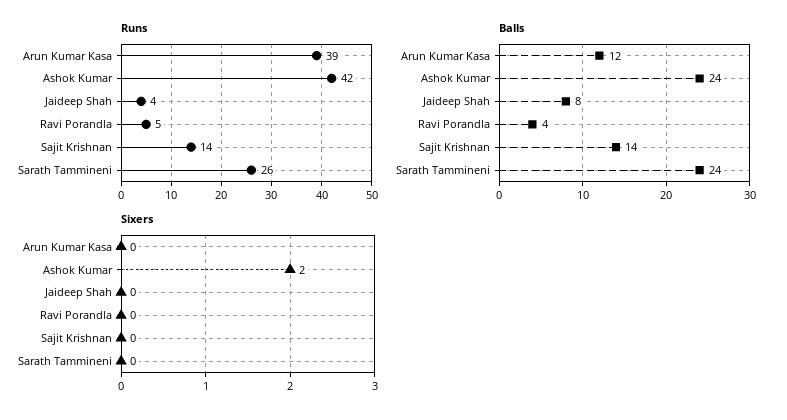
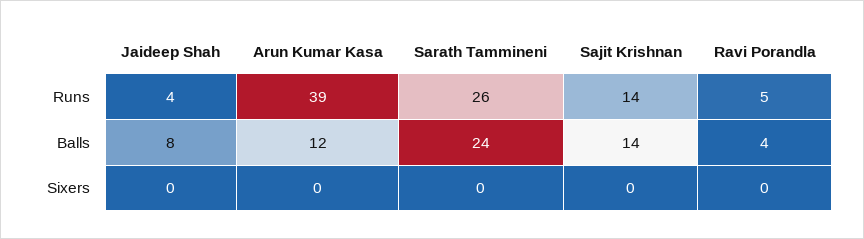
  {
    "Runs": {
      "Arun Kumar Kasa": 39,
-     "Ashok Kumar": 42,
      "Jaideep Shah": 4,
      "Ravi Porandla": 5,
      "Sajit Krishnan": 14,
      "Sarath Tammineni": 26
    },
    "Balls": {
      "Arun Kumar Kasa": 12,
-     "Ashok Kumar": 24,
      "Jaideep Shah": 8,
      "Ravi Porandla": 4,
      "Sajit Krishnan": 14,
      "Sarath Tammineni": 24
    },
    "Sixers": {
      "Arun Kumar Kasa": 0,
-     "Ashok Kumar": 2,
      "Jaideep Shah": 0,
      "Ravi Porandla": 0,
      "Sajit Krishnan": 0,
      "Sarath Tammineni": 0
    }
  }

